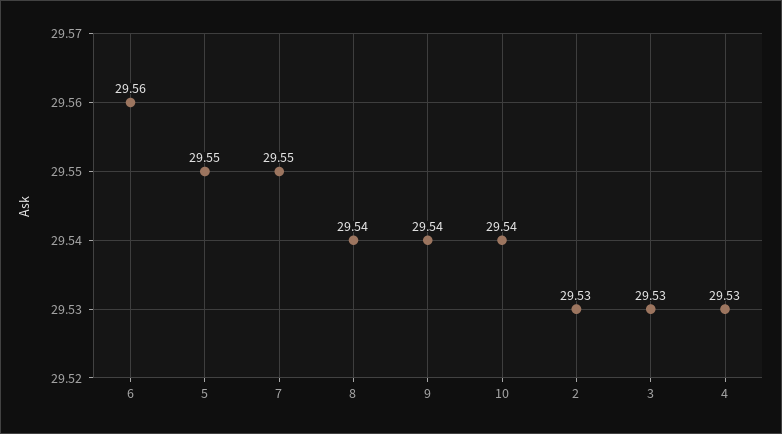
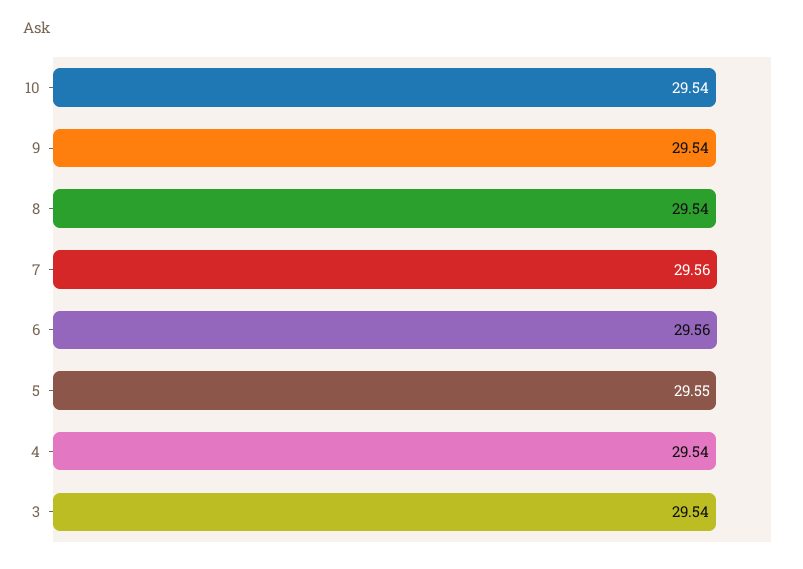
  {
    "6": 29.56,
    "5": 29.55,
-   "7": 29.55,
+   "7": 29.56,
    "8": 29.54,
    "9": 29.54,
    "10": 29.54,
-   "2": 29.53,
-   "3": 29.53,
+   "3": 29.54,
-   "4": 29.53
+   "4": 29.54
  }

